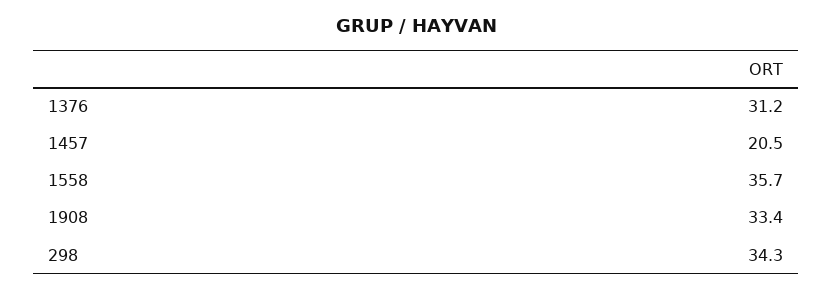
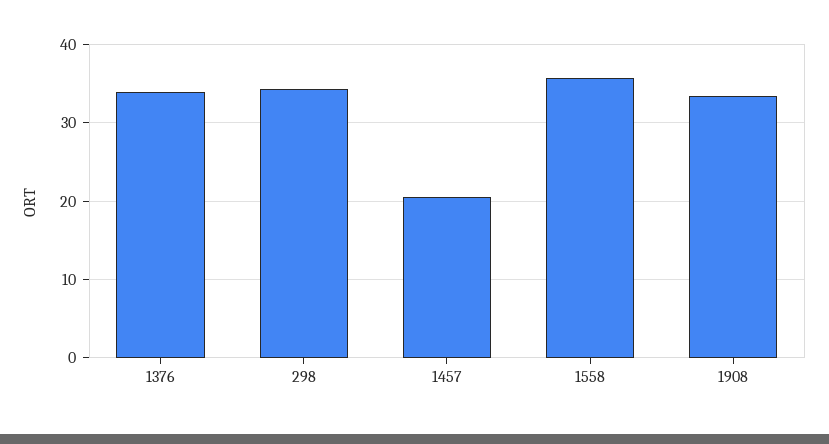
  {
-   "1376": 31.2,
+   "1376": 34,
    "1457": 20.5,
    "1558": 35.7,
    "1908": 33.4,
    "298": 34.3
  }

